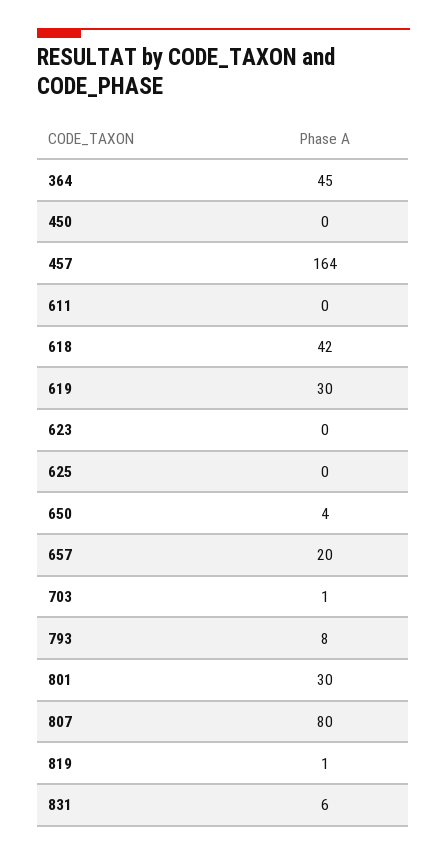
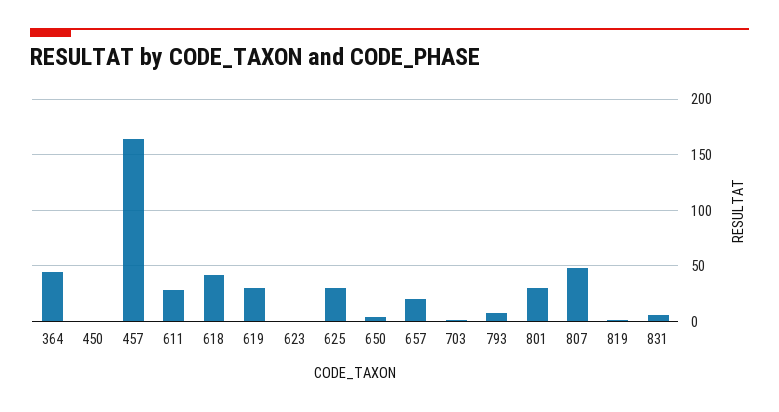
  {
    "364": 45,
    "450": 0,
    "457": 164,
-   "611": 0,
+   "611": 30,
    "618": 42,
    "619": 30,
    "623": 0,
-   "625": 0,
+   "625": 30,
    "650": 4,
    "657": 20,
    "703": 1,
    "793": 8,
    "801": 30,
-   "807": 80,
+   "807": 50,
    "819": 1,
    "831": 6
  }

